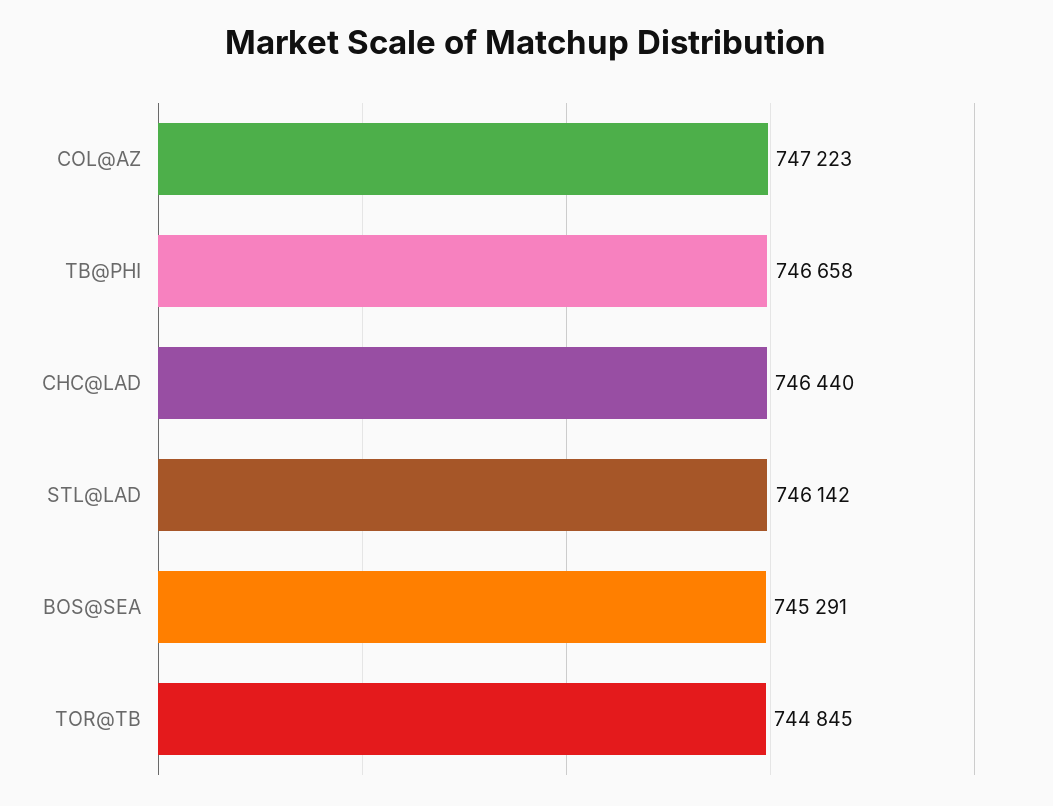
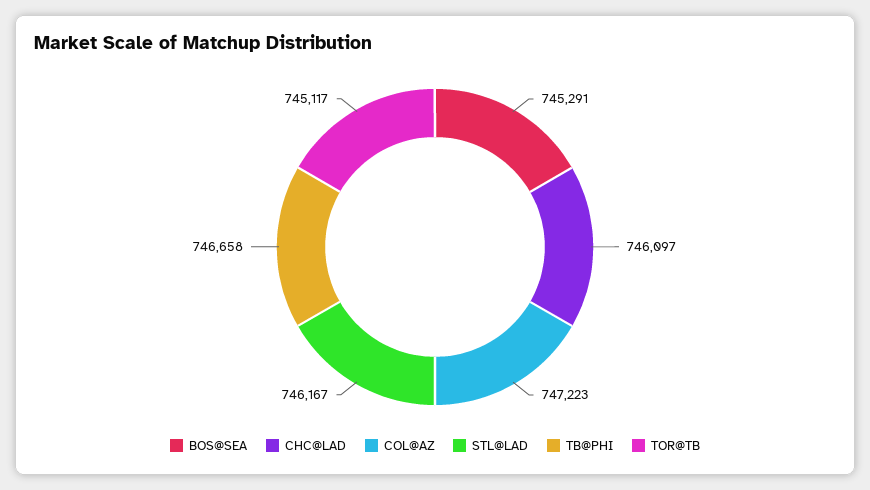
  {
    "COL@AZ": 747223,
    "TB@PHI": 746658,
-   "CHC@LAD": 746440,
+   "CHC@LAD": 746097,
-   "STL@LAD": 746142,
+   "STL@LAD": 746167,
    "BOS@SEA": 745291,
-   "TOR@TB": 744845
+   "TOR@TB": 745117
  }

